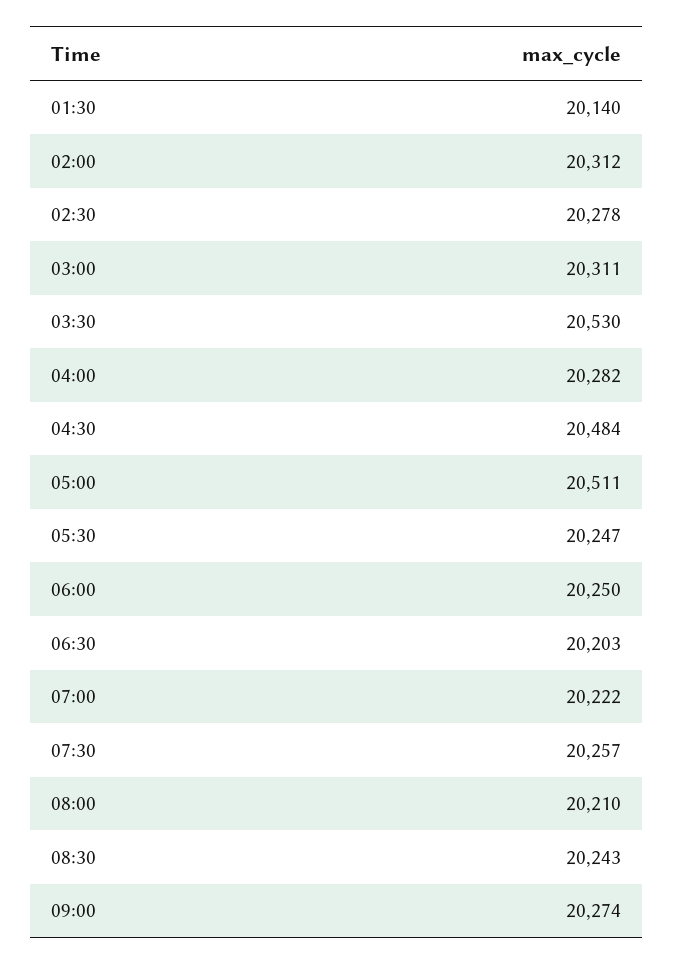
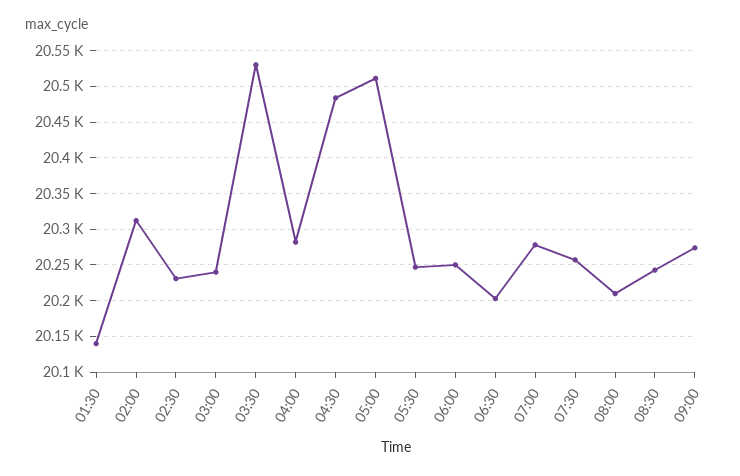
  {
    "01:30": 20140,
    "02:00": 20312,
-   "02:30": 20278,
+   "02:30": 20230,
-   "03:00": 20311,
+   "03:00": 20240,
    "03:30": 20530,
    "04:00": 20282,
    "04:30": 20484,
    "05:00": 20511,
    "05:30": 20247,
    "06:00": 20250,
    "06:30": 20203,
-   "07:00": 20222,
+   "07:00": 20280,
    "07:30": 20257,
    "08:00": 20210,
    "08:30": 20243,
    "09:00": 20274
  }

